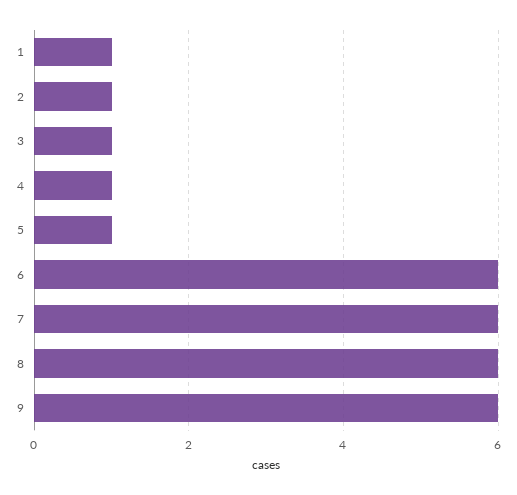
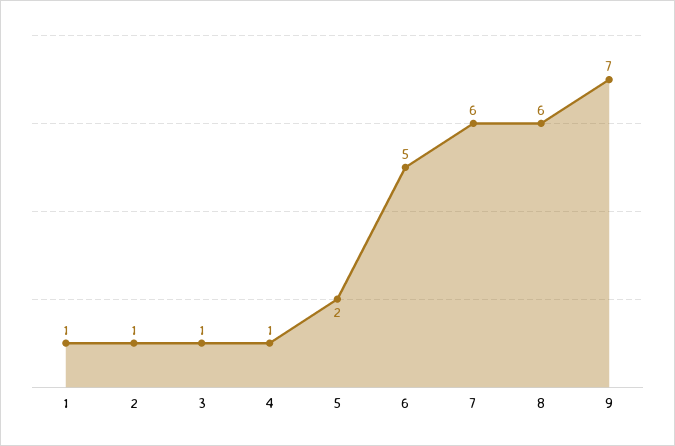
  {
    "1": 1,
    "2": 1,
    "3": 1,
    "4": 1,
-   "5": 1,
+   "5": 2,
-   "6": 6,
+   "6": 5,
    "7": 6,
    "8": 6,
-   "9": 6
+   "9": 7
  }

